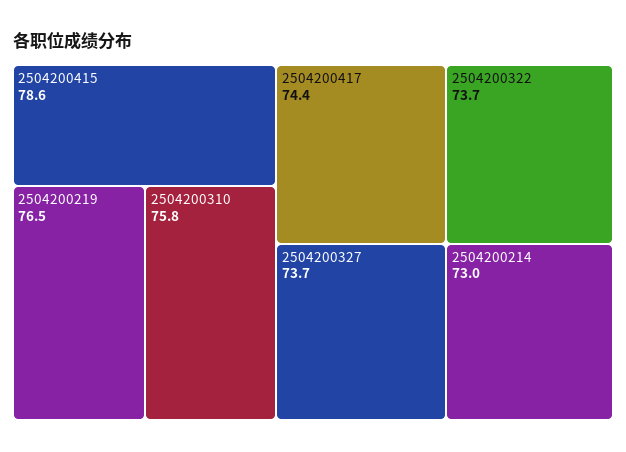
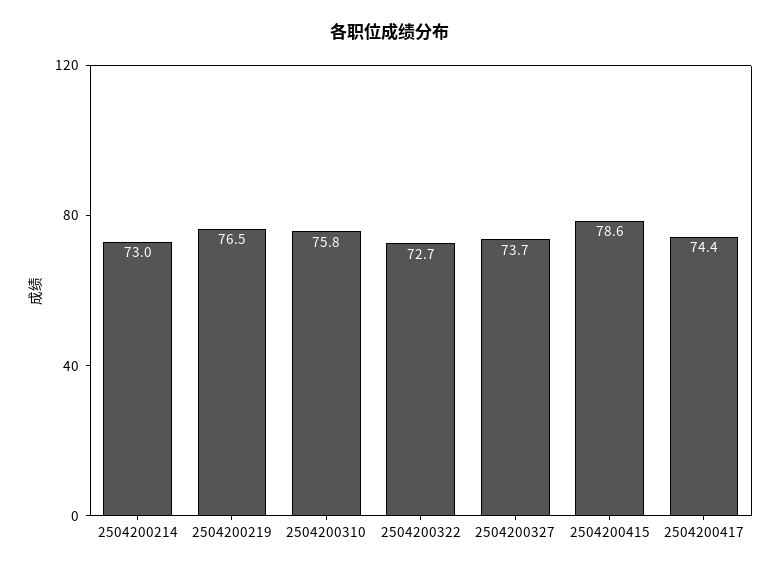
  {
    "2504200415": 78.6,
    "2504200219": 76.5,
    "2504200310": 75.8,
    "2504200417": 74.4,
-   "2504200322": 73.7,
+   "2504200322": 72.7,
    "2504200327": 73.7,
    "2504200214": 73
  }

